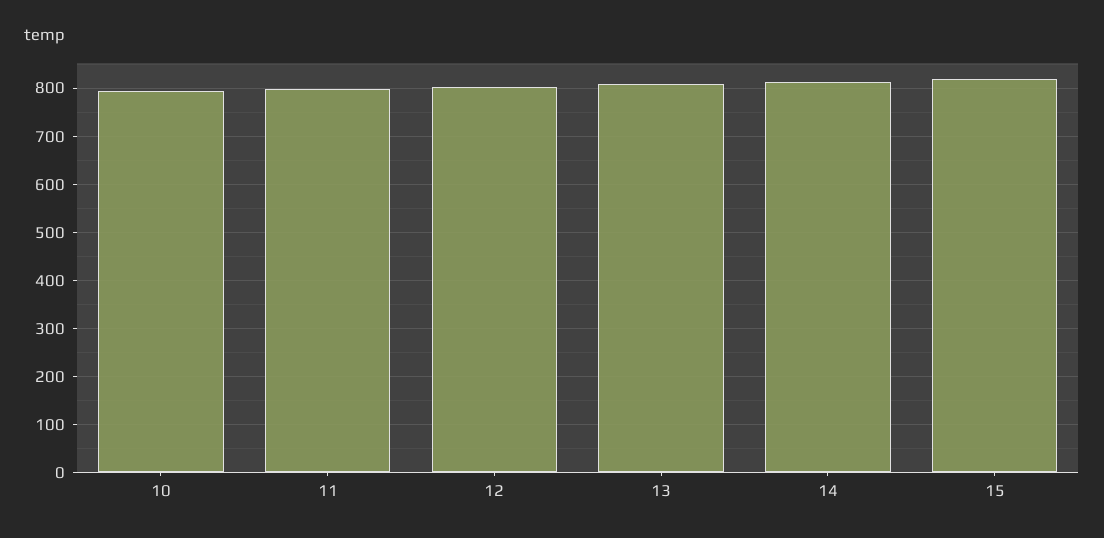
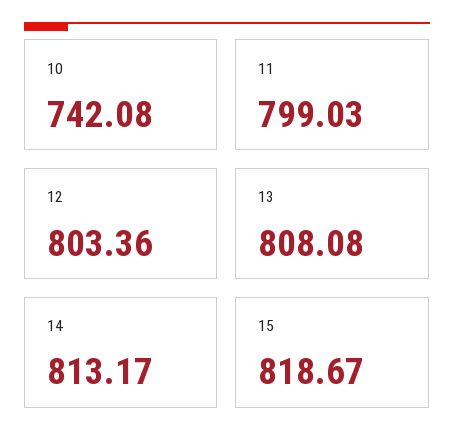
  {
-   "10": 800,
+   "10": 742.08,
    "11": 799.03,
    "12": 803.36,
    "13": 808.08,
    "14": 813.17,
    "15": 818.67
  }

